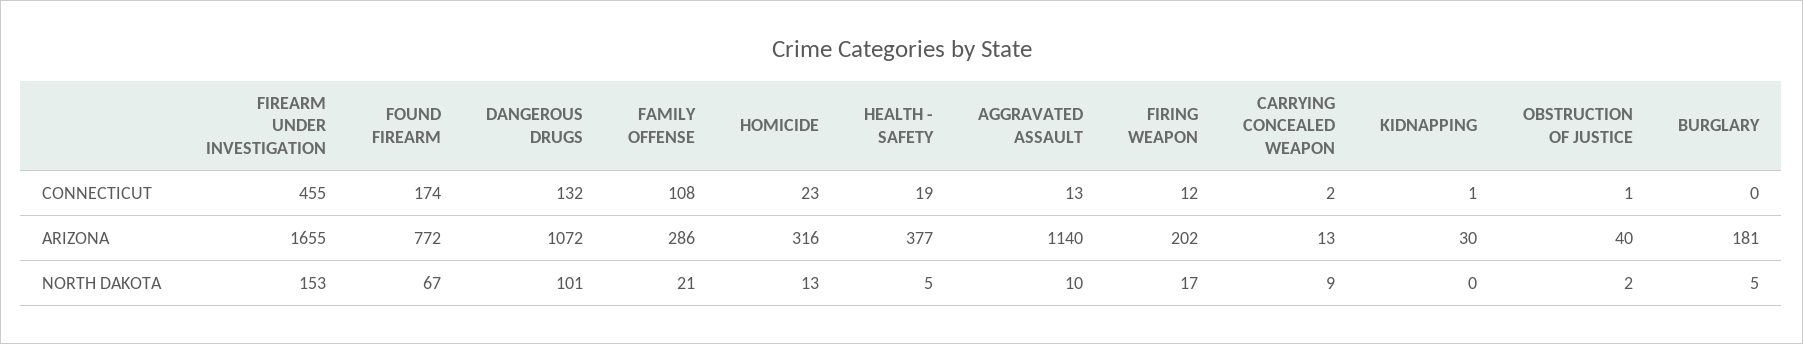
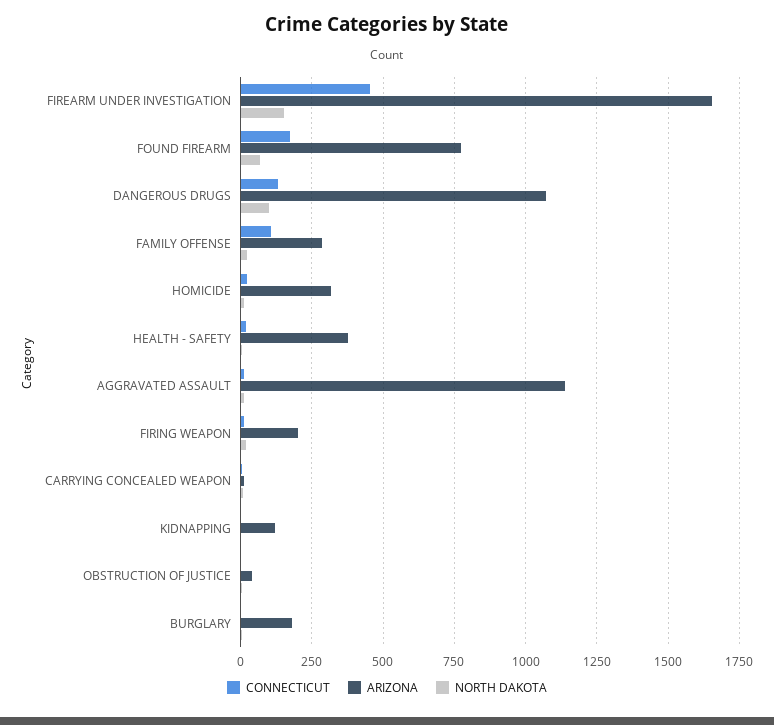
  {
    "CONNECTICUT": {
      "FIREARM UNDER INVESTIGATION": 455,
      "FOUND FIREARM": 174,
      "DANGEROUS DRUGS": 132,
      "FAMILY OFFENSE": 108,
      "HOMICIDE": 23,
      "HEALTH - SAFETY": 19,
      "AGGRAVATED ASSAULT": 13,
      "FIRING WEAPON": 12,
      "CARRYING CONCEALED WEAPON": 2,
      "KIDNAPPING": 1,
      "OBSTRUCTION OF JUSTICE": 1,
      "BURGLARY": 0
    },
    "ARIZONA": {
      "FIREARM UNDER INVESTIGATION": 1655,
      "FOUND FIREARM": 772,
      "DANGEROUS DRUGS": 1072,
      "FAMILY OFFENSE": 286,
      "HOMICIDE": 316,
      "HEALTH - SAFETY": 377,
      "AGGRAVATED ASSAULT": 1140,
      "FIRING WEAPON": 202,
      "CARRYING CONCEALED WEAPON": 13,
-     "KIDNAPPING": 30,
+     "KIDNAPPING": 125,
      "OBSTRUCTION OF JUSTICE": 40,
      "BURGLARY": 181
    },
    "NORTH DAKOTA": {
      "FIREARM UNDER INVESTIGATION": 153,
      "FOUND FIREARM": 67,
      "DANGEROUS DRUGS": 101,
      "FAMILY OFFENSE": 21,
      "HOMICIDE": 13,
      "HEALTH - SAFETY": 5,
      "AGGRAVATED ASSAULT": 10,
      "FIRING WEAPON": 17,
      "CARRYING CONCEALED WEAPON": 9,
      "KIDNAPPING": 0,
      "OBSTRUCTION OF JUSTICE": 2,
      "BURGLARY": 5
    }
  }

